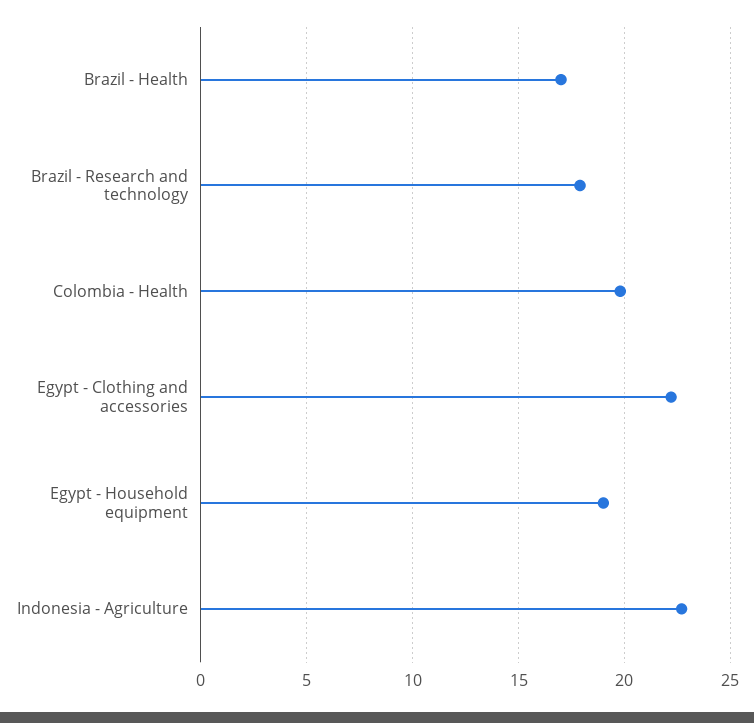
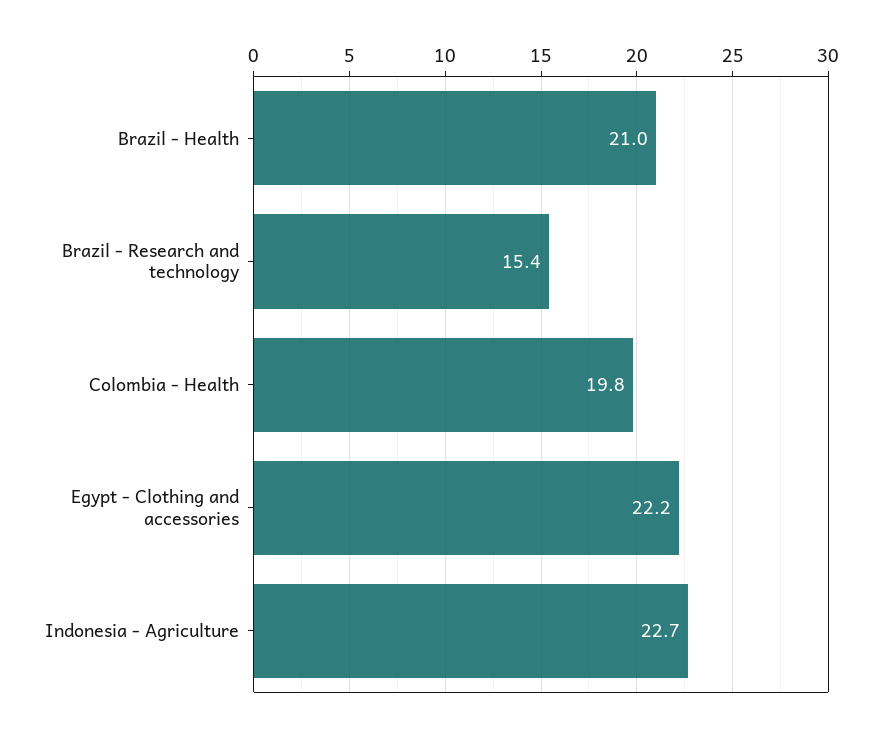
  {
-   "Brazil - Health": 17,
+   "Brazil - Health": 21,
-   "Brazil - Research and technology": 18,
+   "Brazil - Research and technology": 15.4,
    "Colombia - Health": 19.8,
    "Egypt - Clothing and accessories": 22.2,
-   "Egypt - Household equipment": 19,
    "Indonesia - Agriculture": 22.7
  }

